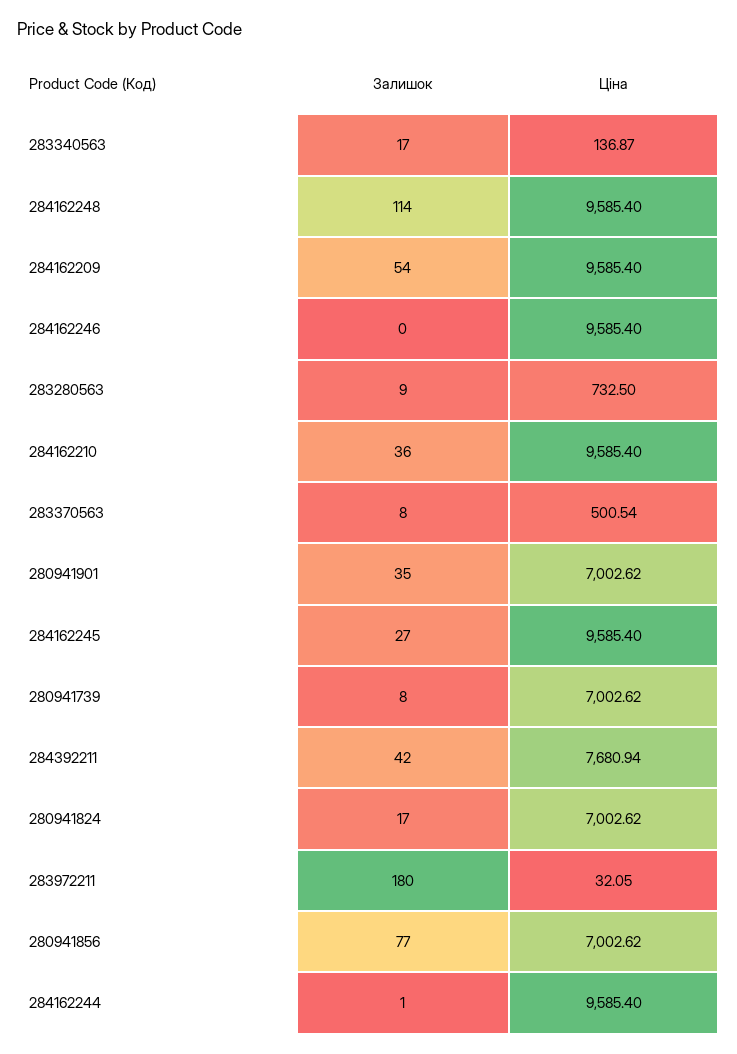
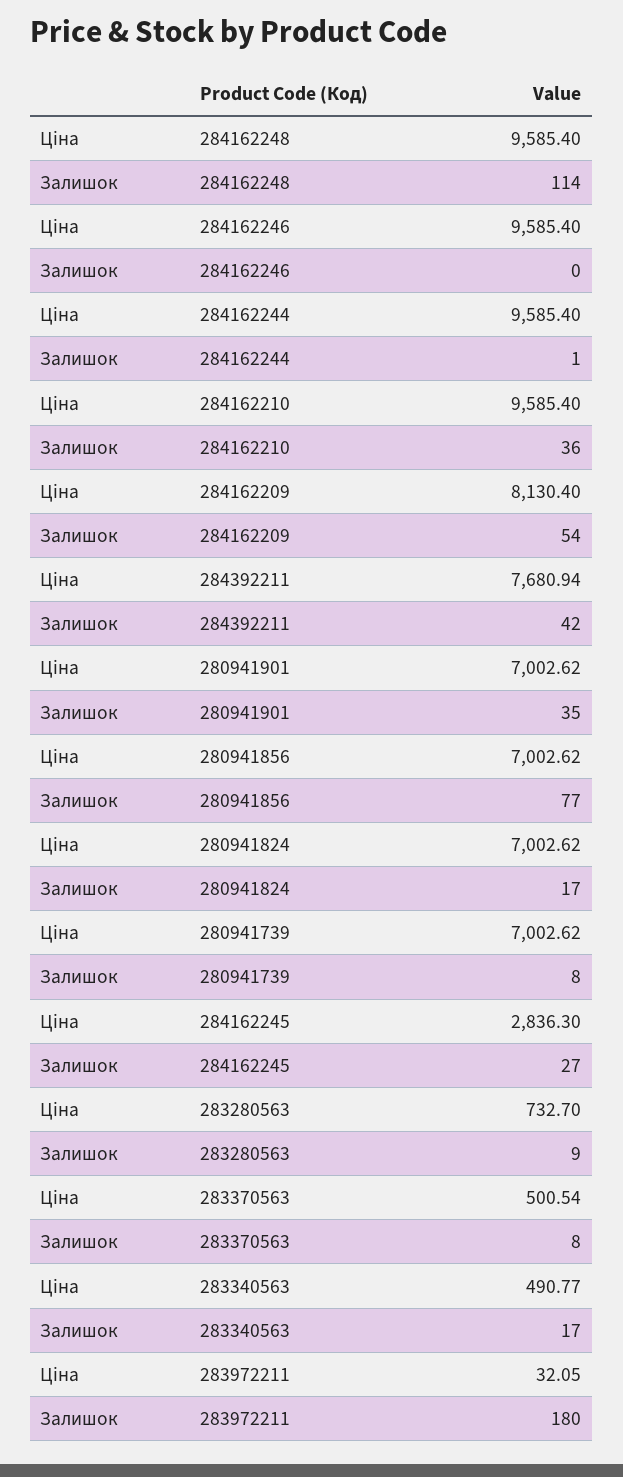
  {
    "Залишок": {
      "283340563": 17,
      "284162248": 114,
      "284162209": 54,
      "284162246": 0,
      "283280563": 9,
      "284162210": 36,
      "283370563": 8,
      "280941901": 35,
      "284162245": 27,
      "280941739": 8,
      "284392211": 42,
      "280941824": 17,
      "283972211": 180,
      "280941856": 77,
      "284162244": 1
    },
    "Ціна": {
-     "283340563": 136.87,
+     "283340563": 490.77,
      "284162248": 9585.4,
-     "284162209": 9585.4,
+     "284162209": 8130.4,
      "284162246": 9585.4,
-     "283280563": 732.5,
+     "283280563": 732.7,
      "284162210": 9585.4,
      "283370563": 500.54,
      "280941901": 7002.62,
-     "284162245": 9585.4,
+     "284162245": 2836.3,
      "280941739": 7002.62,
      "284392211": 7680.94,
      "280941824": 7002.62,
      "283972211": 32.05,
      "280941856": 7002.62,
      "284162244": 9585.4
    }
  }

